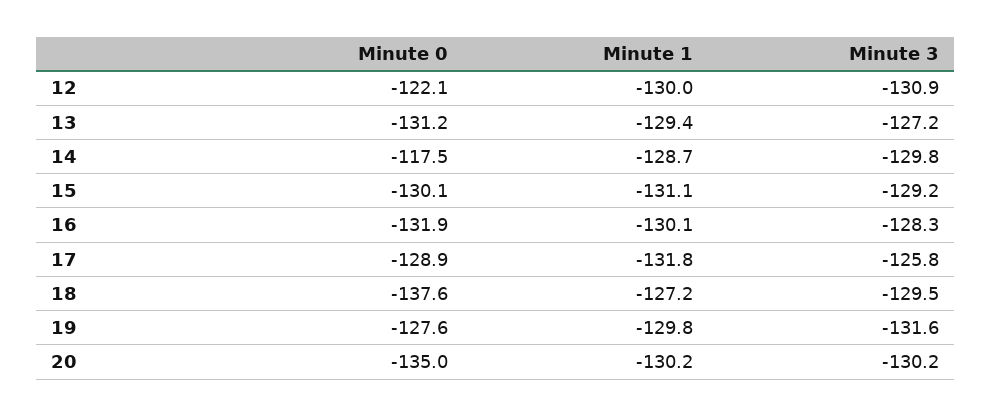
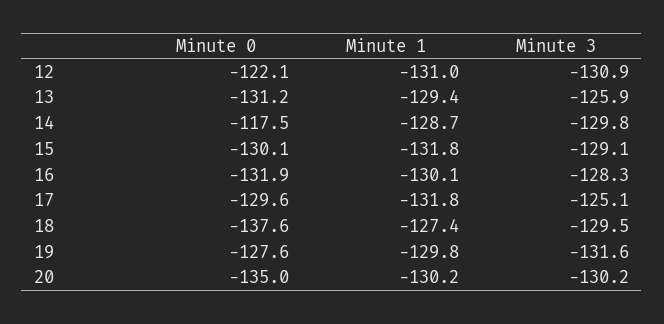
  {
    "Minute 0": {
      "12": -122.1,
      "13": -131.2,
      "14": -117.5,
      "15": -130.1,
      "16": -131.9,
-     "17": -128.9,
+     "17": -129.6,
      "18": -137.6,
      "19": -127.6,
      "20": -135
    },
    "Minute 1": {
-     "12": -130,
+     "12": -131,
      "13": -129.4,
      "14": -128.7,
-     "15": -131.1,
+     "15": -131.8,
      "16": -130.1,
      "17": -131.8,
-     "18": -127.2,
+     "18": -127.4,
      "19": -129.8,
      "20": -130.2
    },
    "Minute 3": {
      "12": -130.9,
-     "13": -127.2,
+     "13": -125.9,
      "14": -129.8,
-     "15": -129.2,
+     "15": -129.1,
      "16": -128.3,
-     "17": -125.8,
+     "17": -125.1,
      "18": -129.5,
      "19": -131.6,
      "20": -130.2
    }
  }

